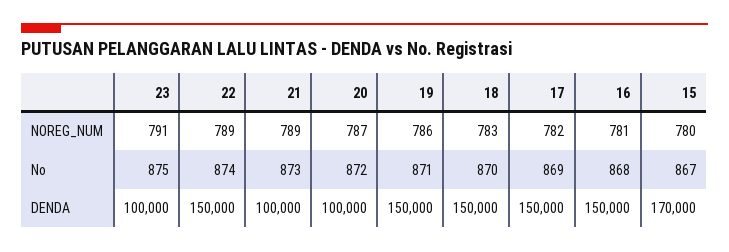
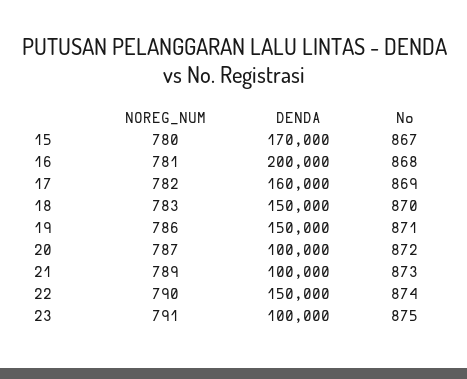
  {
    "23": {
      "NOREG_NUM": 791,
      "No": 875,
      "DENDA": 100000
    },
    "22": {
-     "NOREG_NUM": 789,
+     "NOREG_NUM": 790,
      "No": 874,
      "DENDA": 150000
    },
    "21": {
      "NOREG_NUM": 789,
      "No": 873,
      "DENDA": 100000
    },
    "20": {
      "NOREG_NUM": 787,
      "No": 872,
      "DENDA": 100000
    },
    "19": {
      "NOREG_NUM": 786,
      "No": 871,
      "DENDA": 150000
    },
    "18": {
      "NOREG_NUM": 783,
      "No": 870,
      "DENDA": 150000
    },
    "17": {
      "NOREG_NUM": 782,
      "No": 869,
-     "DENDA": 150000
+     "DENDA": 160000
    },
    "16": {
      "NOREG_NUM": 781,
      "No": 868,
-     "DENDA": 150000
+     "DENDA": 200000
    },
    "15": {
      "NOREG_NUM": 780,
      "No": 867,
      "DENDA": 170000
    }
  }

